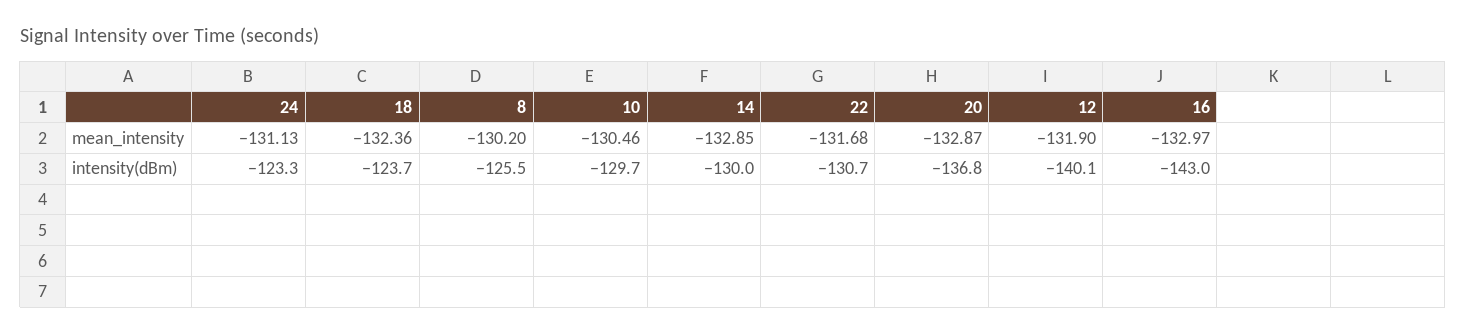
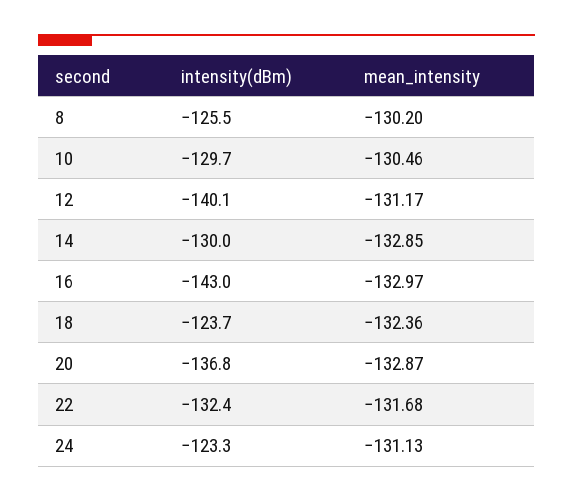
  {
    "24": {
      "mean_intensity": -131.13,
      "intensity(dBm)": -123.3
    },
    "18": {
      "mean_intensity": -132.36,
      "intensity(dBm)": -123.7
    },
    "8": {
      "mean_intensity": -130.2,
      "intensity(dBm)": -125.5
    },
    "10": {
      "mean_intensity": -130.46,
      "intensity(dBm)": -129.7
    },
    "14": {
      "mean_intensity": -132.85,
      "intensity(dBm)": -130
    },
    "22": {
      "mean_intensity": -131.68,
-     "intensity(dBm)": -130.7
+     "intensity(dBm)": -132.4
    },
    "20": {
      "mean_intensity": -132.87,
      "intensity(dBm)": -136.8
    },
    "12": {
-     "mean_intensity": -131.9,
+     "mean_intensity": -131.17,
      "intensity(dBm)": -140.1
    },
    "16": {
      "mean_intensity": -132.97,
      "intensity(dBm)": -143
    }
  }

